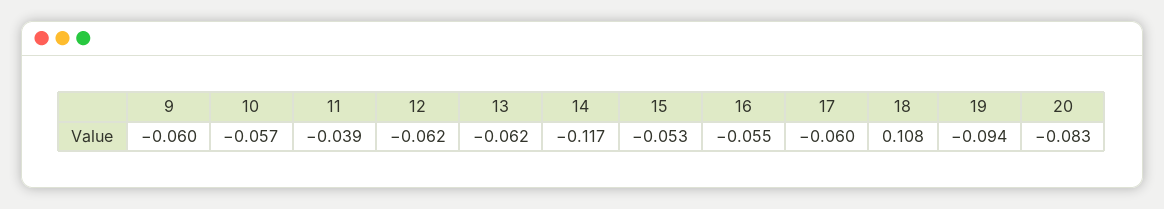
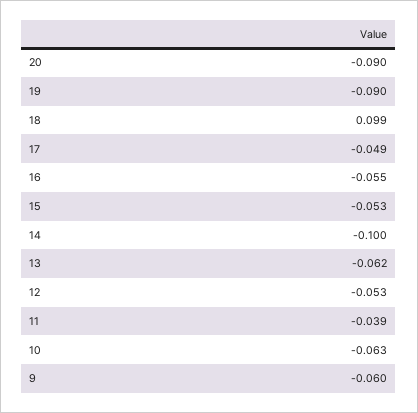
  {
    "9": -0.06,
-   "10": -0.057,
+   "10": -0.063,
    "11": -0.039,
-   "12": -0.062,
+   "12": -0.053,
    "13": -0.062,
-   "14": -0.117,
+   "14": -0.1,
    "15": -0.053,
    "16": -0.055,
-   "17": -0.06,
+   "17": -0.049,
-   "18": 0.108,
+   "18": 0.099,
-   "19": -0.094,
+   "19": -0.09,
-   "20": -0.083
+   "20": -0.09
  }

